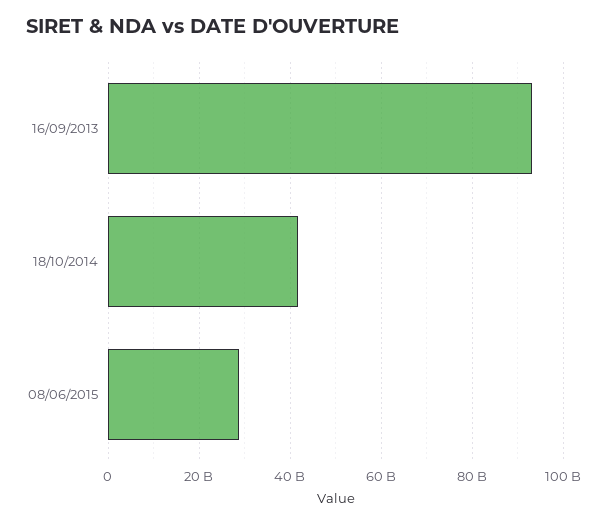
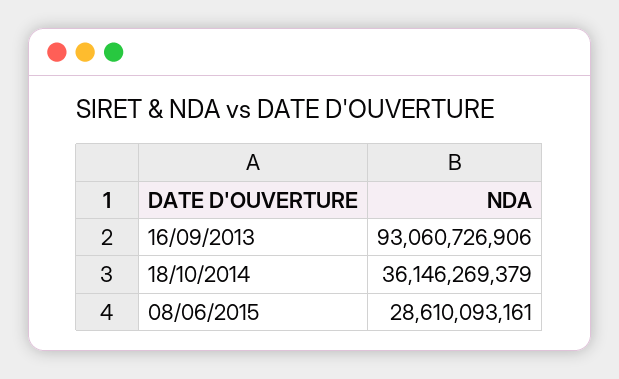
  {
    "16/09/2013": 93060726906,
-   "18/10/2014": 42000000000,
+   "18/10/2014": 36146269379,
    "08/06/2015": 28610093161
  }

